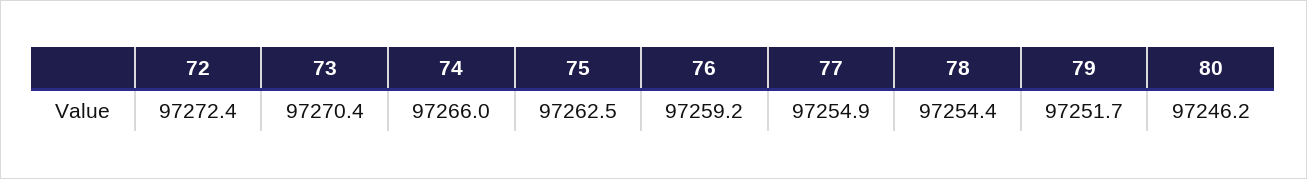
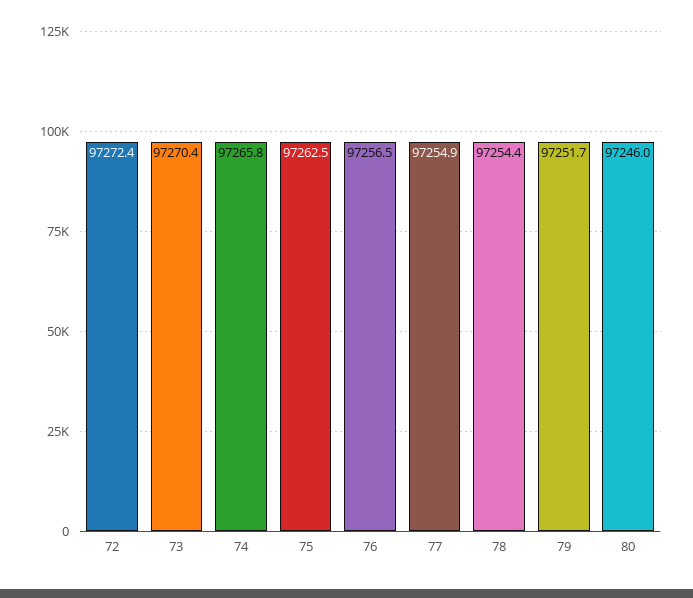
  {
    "72": 97272.4,
    "73": 97270.4,
-   "74": 97266,
+   "74": 97265.8,
    "75": 97262.5,
-   "76": 97259.2,
+   "76": 97256.5,
    "77": 97254.9,
    "78": 97254.4,
    "79": 97251.7,
-   "80": 97246.2
+   "80": 97246
  }

